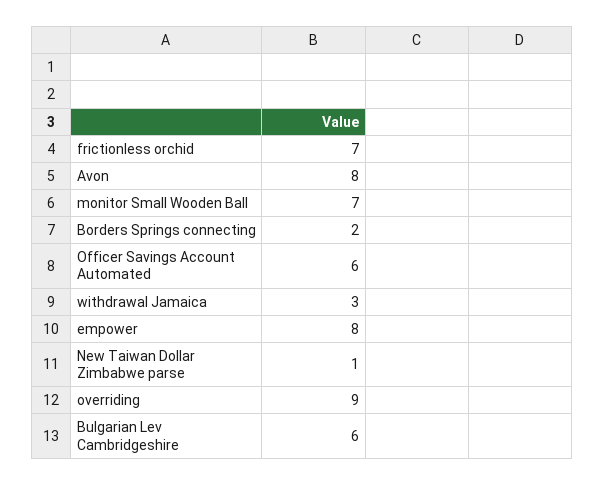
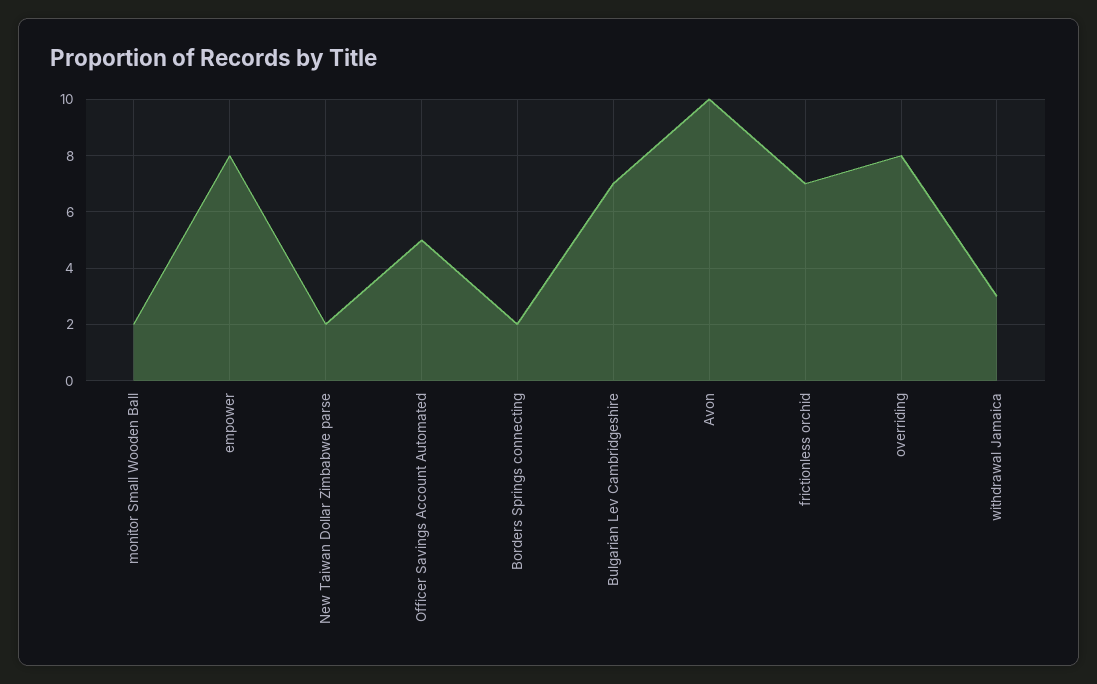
  {
    "frictionless orchid": 7,
-   "Avon": 8,
+   "Avon": 10,
-   "monitor Small Wooden Ball": 7,
+   "monitor Small Wooden Ball": 2,
    "Borders Springs connecting": 2,
-   "Officer Savings Account Automated": 6,
+   "Officer Savings Account Automated": 5,
    "withdrawal Jamaica": 3,
    "empower": 8,
-   "New Taiwan Dollar Zimbabwe parse": 1,
+   "New Taiwan Dollar Zimbabwe parse": 2,
-   "overriding": 9,
+   "overriding": 8,
-   "Bulgarian Lev Cambridgeshire": 6
+   "Bulgarian Lev Cambridgeshire": 7
  }

